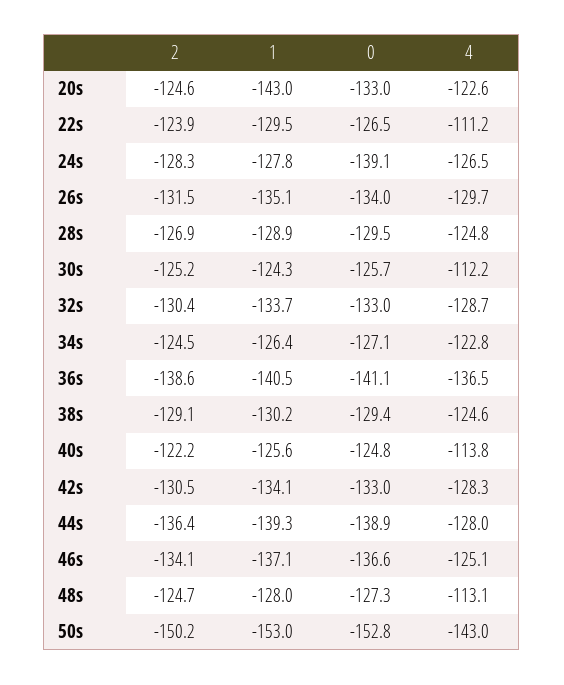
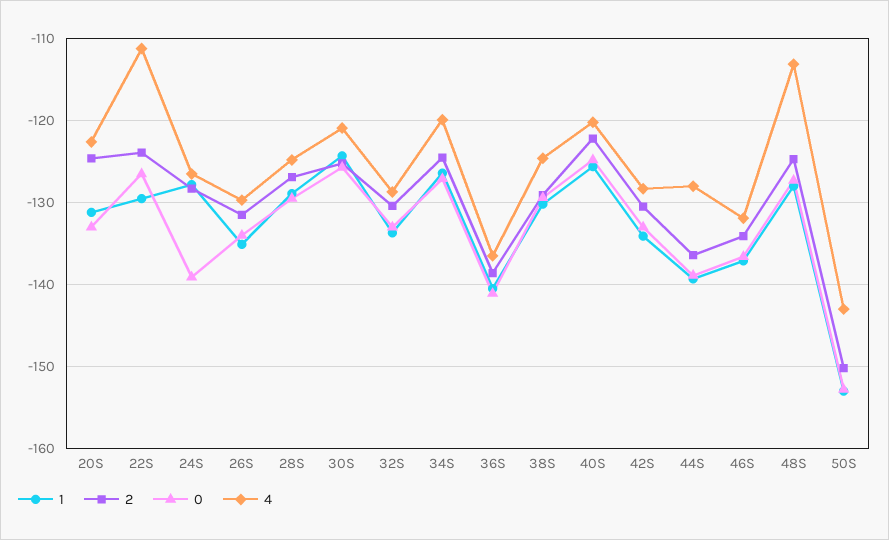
  {
    "2": {
      "20s": -124.6,
      "22s": -123.9,
      "24s": -128.3,
      "26s": -131.5,
      "28s": -126.9,
      "30s": -125.2,
      "32s": -130.4,
      "34s": -124.5,
      "36s": -138.6,
      "38s": -129.1,
      "40s": -122.2,
      "42s": -130.5,
      "44s": -136.4,
      "46s": -134.1,
      "48s": -124.7,
      "50s": -150.2
    },
    "1": {
-     "20s": -143,
+     "20s": -131,
      "22s": -129.5,
      "24s": -127.8,
      "26s": -135.1,
      "28s": -128.9,
      "30s": -124.3,
      "32s": -133.7,
      "34s": -126.4,
      "36s": -140.5,
      "38s": -130.2,
      "40s": -125.6,
      "42s": -134.1,
      "44s": -139.3,
      "46s": -137.1,
      "48s": -128,
      "50s": -153
    },
    "0": {
      "20s": -133,
      "22s": -126.5,
      "24s": -139.1,
      "26s": -134,
      "28s": -129.5,
      "30s": -125.7,
      "32s": -133,
      "34s": -127.1,
      "36s": -141.1,
      "38s": -129.4,
      "40s": -124.8,
      "42s": -133,
      "44s": -138.9,
      "46s": -136.6,
      "48s": -127.3,
      "50s": -152.8
    },
    "4": {
      "20s": -122.6,
      "22s": -111.2,
      "24s": -126.5,
      "26s": -129.7,
      "28s": -124.8,
-     "30s": -112.2,
+     "30s": -121,
      "32s": -128.7,
-     "34s": -122.8,
+     "34s": -120,
      "36s": -136.5,
      "38s": -124.6,
-     "40s": -113.8,
+     "40s": -120,
      "42s": -128.3,
      "44s": -128,
-     "46s": -125.1,
+     "46s": -132,
      "48s": -113.1,
      "50s": -143
    }
  }

